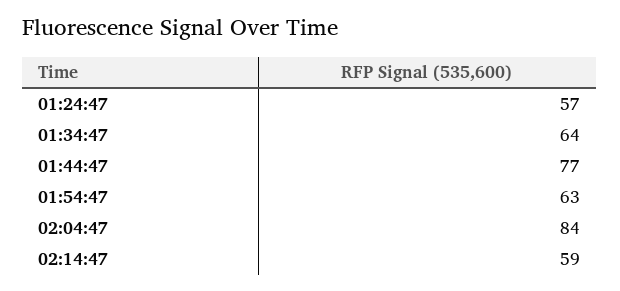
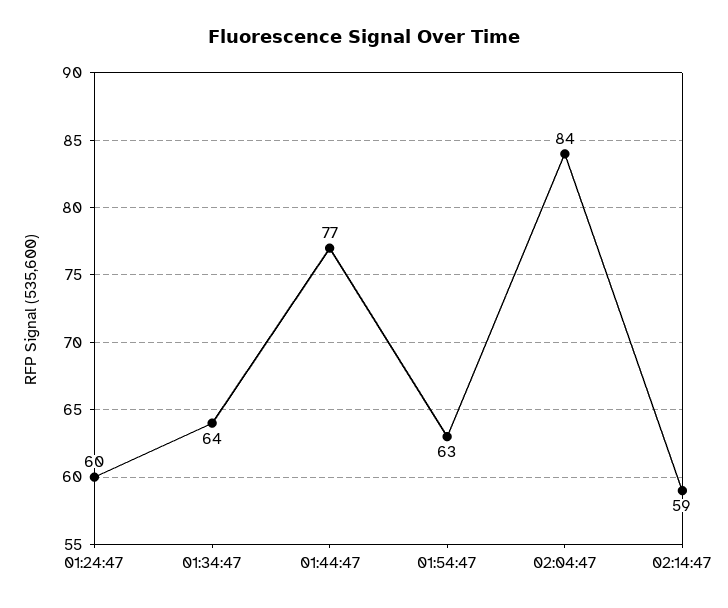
  {
-   "01:24:47": 57,
+   "01:24:47": 60,
    "01:34:47": 64,
    "01:44:47": 77,
    "01:54:47": 63,
    "02:04:47": 84,
    "02:14:47": 59
  }

